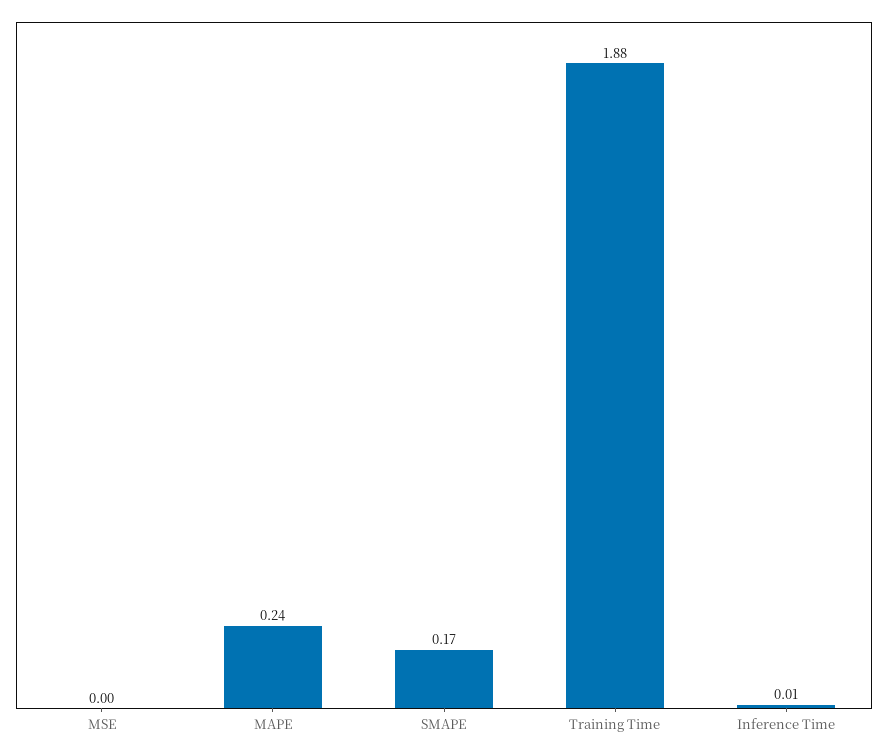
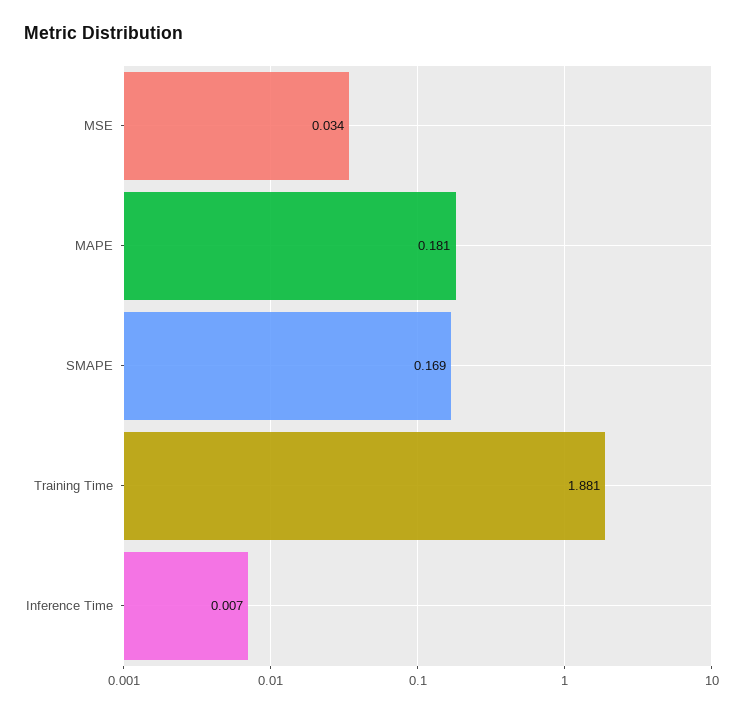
  {
-   "MSE": 0,
+   "MSE": 0.034,
-   "MAPE": 0.24,
+   "MAPE": 0.181,
    "SMAPE": 0.169,
    "Training Time": 1.881,
    "Inference Time": 0.007
  }

